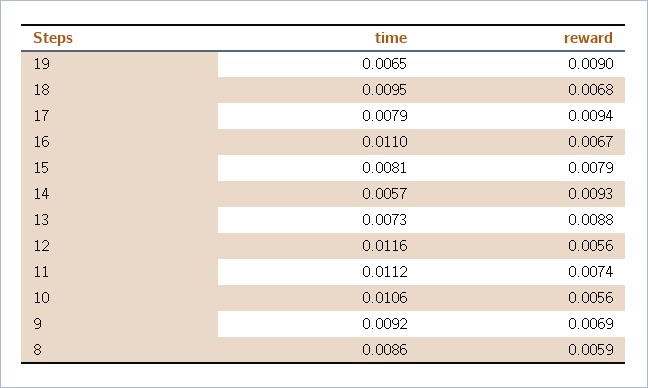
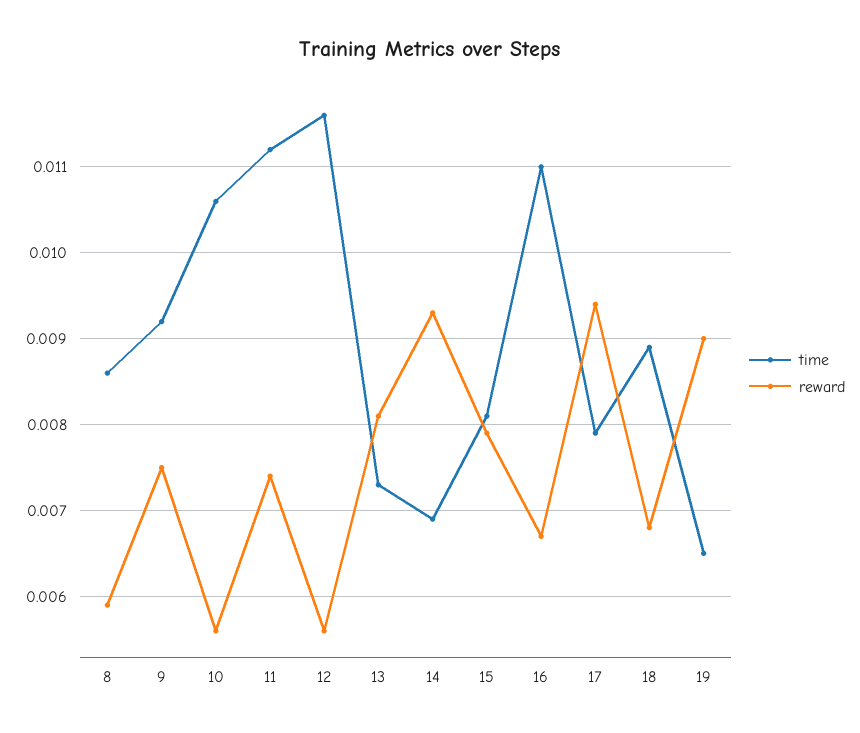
  {
    "time": {
      "19": 0.0065,
-     "18": 0.0095,
+     "18": 0.0089,
      "17": 0.0079,
      "16": 0.011,
      "15": 0.0081,
-     "14": 0.0057,
+     "14": 0.0069,
      "13": 0.0073,
      "12": 0.0116,
      "11": 0.0112,
      "10": 0.0106,
      "9": 0.0092,
      "8": 0.0086
    },
    "reward": {
      "19": 0.009,
      "18": 0.0068,
      "17": 0.0094,
      "16": 0.0067,
      "15": 0.0079,
      "14": 0.0093,
-     "13": 0.0088,
+     "13": 0.0081,
      "12": 0.0056,
      "11": 0.0074,
      "10": 0.0056,
-     "9": 0.0069,
+     "9": 0.0075,
      "8": 0.0059
    }
  }

